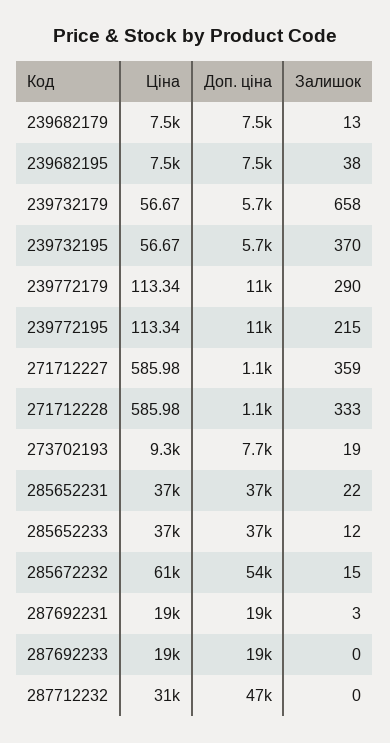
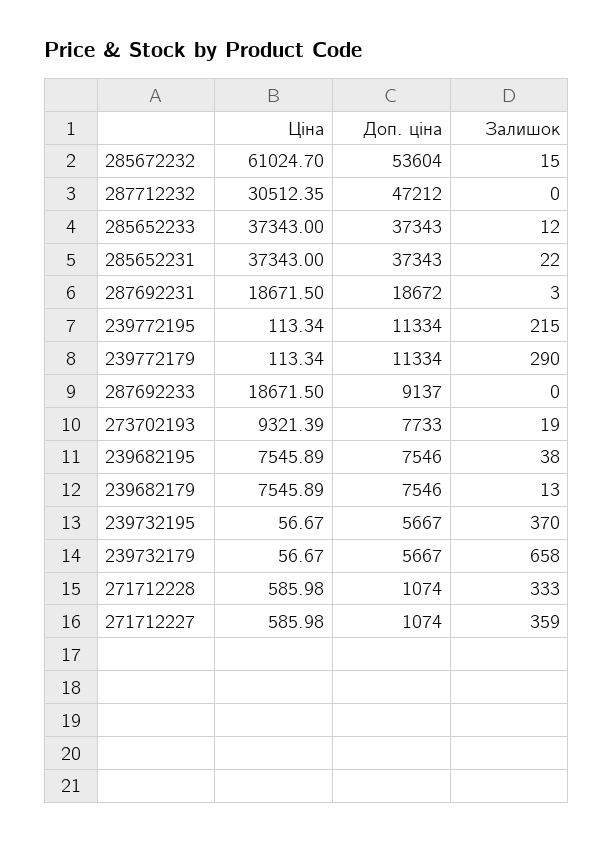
  {
    "Ціна": {
      "239682179": 7545.89,
      "239682195": 7545.89,
      "239732179": 56.67,
      "239732195": 56.67,
      "239772179": 113.34,
      "239772195": 113.34,
      "271712227": 585.98,
      "271712228": 585.98,
      "273702193": 9321.39,
      "285652231": 37343,
      "285652233": 37343,
      "285672232": 61024.7,
      "287692231": 18671.5,
      "287692233": 18671.5,
      "287712232": 30512.35
    },
    "Доп. ціна": {
      "239682179": 7546,
      "239682195": 7546,
      "239732179": 5667,
      "239732195": 5667,
      "239772179": 11334,
      "239772195": 11334,
      "271712227": 1074,
      "271712228": 1074,
      "273702193": 7733,
      "285652231": 37343,
      "285652233": 37343,
      "285672232": 53604,
      "287692231": 18672,
-     "287692233": 19000,
+     "287692233": 9137,
      "287712232": 47212
    },
    "Залишок": {
      "239682179": 13,
      "239682195": 38,
      "239732179": 658,
      "239732195": 370,
      "239772179": 290,
      "239772195": 215,
      "271712227": 359,
      "271712228": 333,
      "273702193": 19,
      "285652231": 22,
      "285652233": 12,
      "285672232": 15,
      "287692231": 3,
      "287692233": 0,
      "287712232": 0
    }
  }

